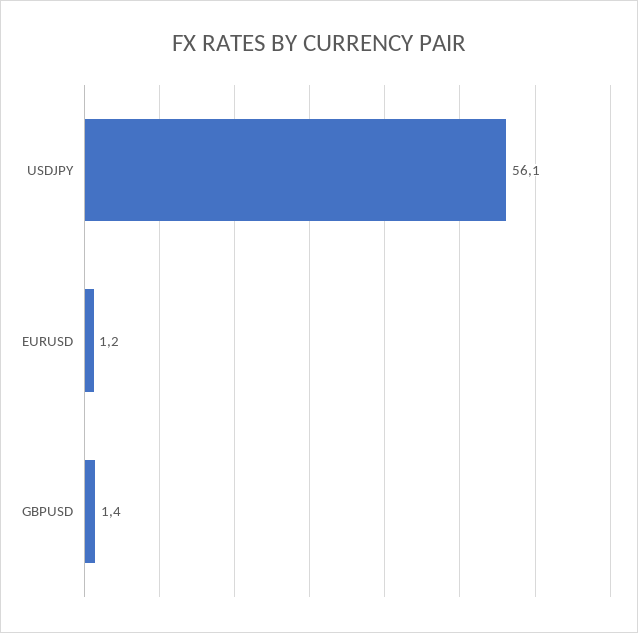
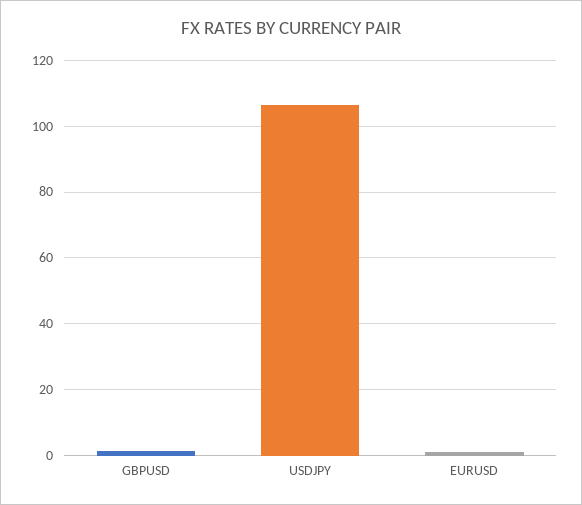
  {
-   "USDJPY": 56.1,
+   "USDJPY": 106,
    "EURUSD": 1.2,
    "GBPUSD": 1.4
  }

